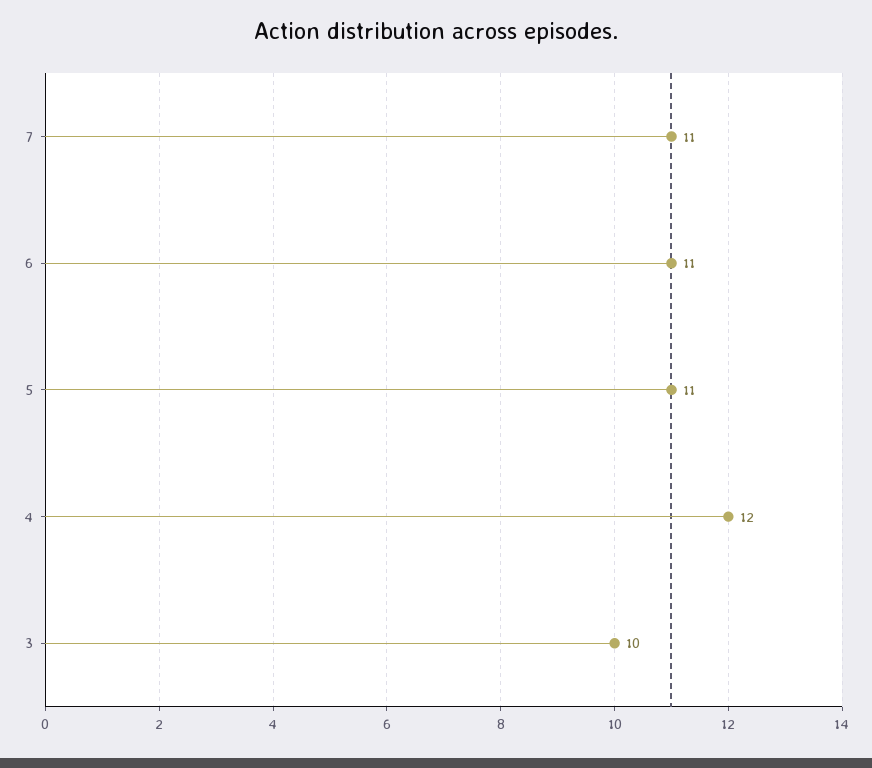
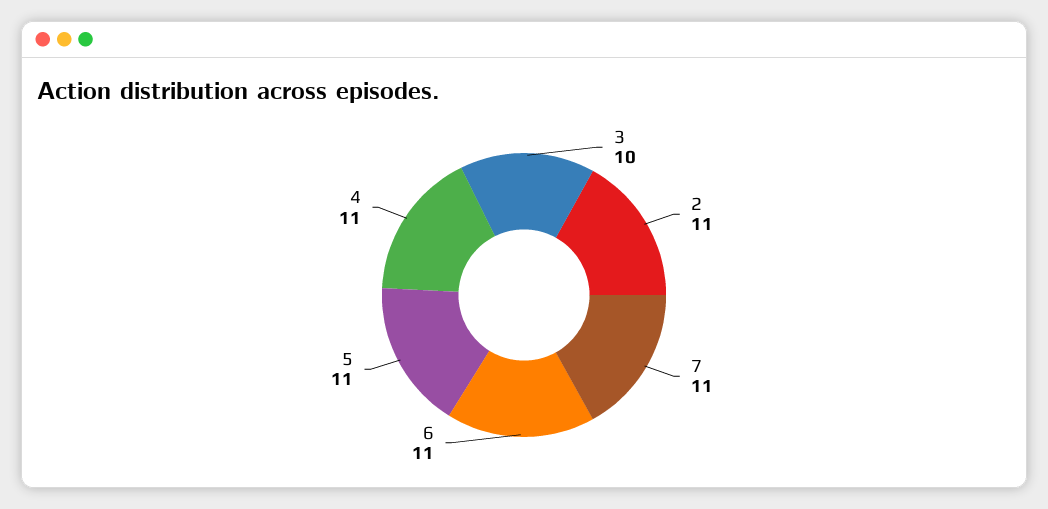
  {
    "7": 11,
    "6": 11,
    "5": 11,
-   "4": 12,
+   "4": 11,
-   "3": 10
+   "3": 10,
+   "2": 11
  }

